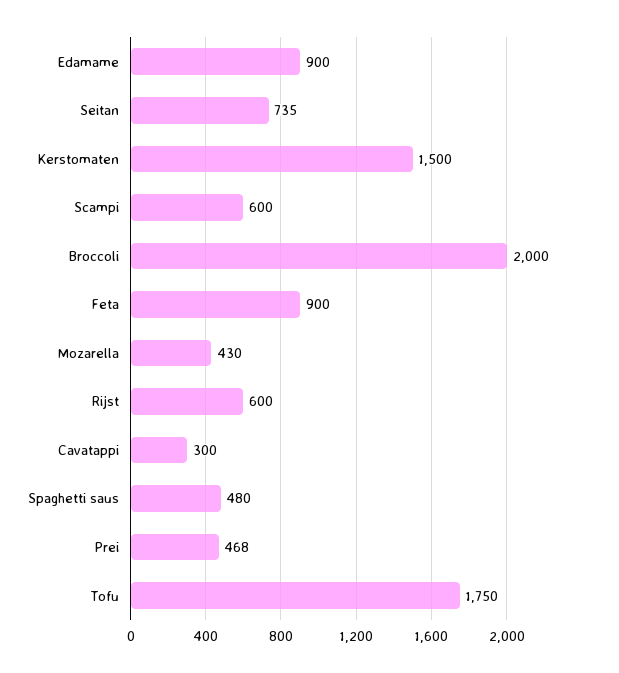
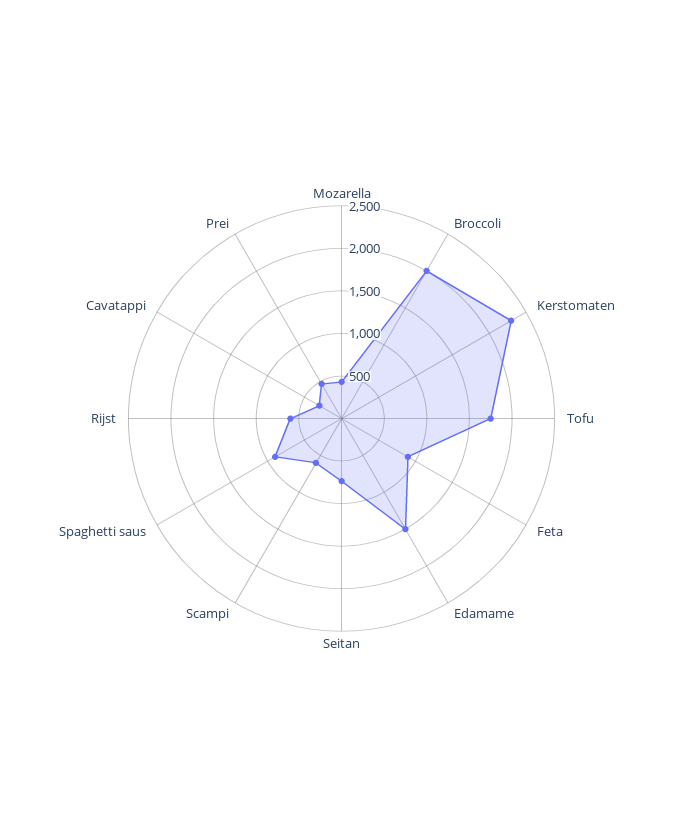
  {
-   "Edamame": 900,
+   "Edamame": 1500,
    "Seitan": 735,
-   "Kerstomaten": 1500,
+   "Kerstomaten": 2300,
    "Scampi": 600,
    "Broccoli": 2000,
    "Feta": 900,
    "Mozarella": 430,
    "Rijst": 600,
    "Cavatappi": 300,
-   "Spaghetti saus": 480,
+   "Spaghetti saus": 900,
    "Prei": 468,
    "Tofu": 1750
  }

